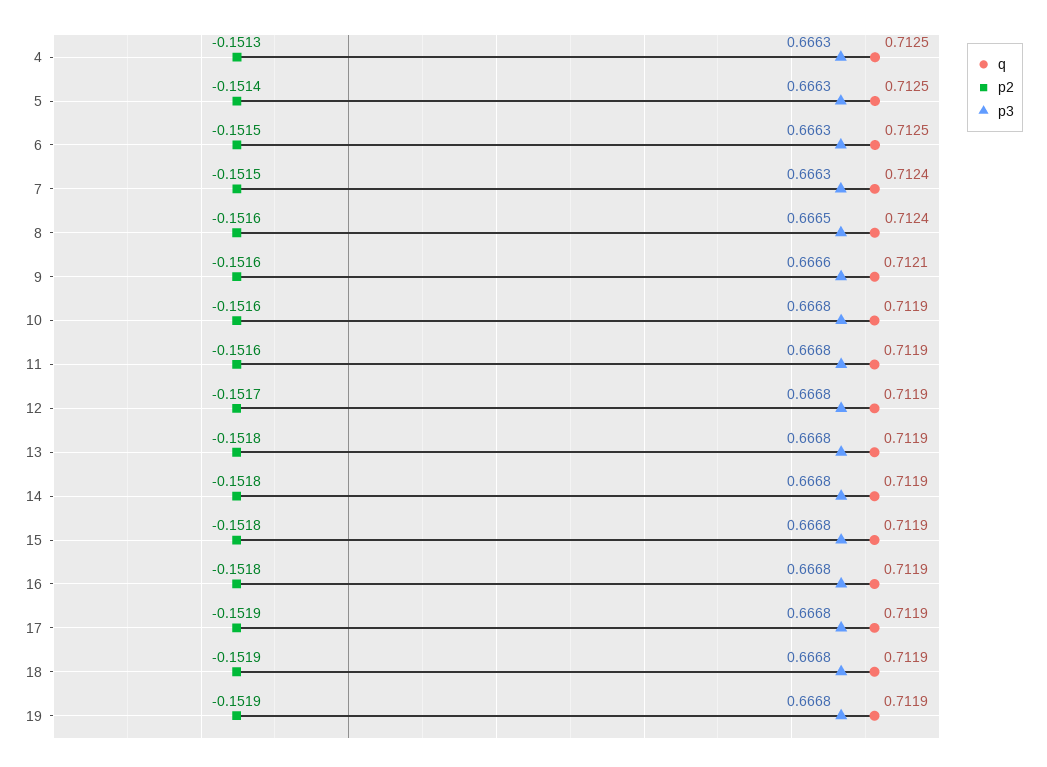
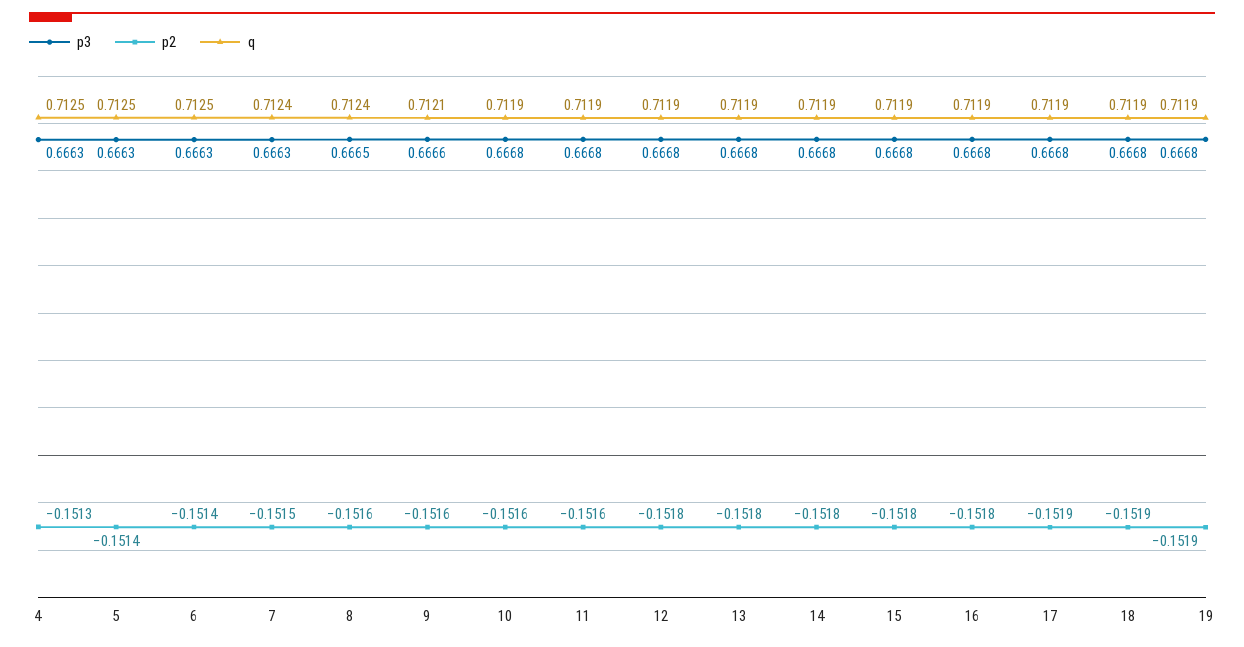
  {
    "q": {
      "4": 0.7125,
      "5": 0.7125,
      "6": 0.7125,
      "7": 0.7124,
      "8": 0.7124,
      "9": 0.7121,
      "10": 0.7119,
      "11": 0.7119,
      "12": 0.7119,
      "13": 0.7119,
      "14": 0.7119,
      "15": 0.7119,
      "16": 0.7119,
      "17": 0.7119,
      "18": 0.7119,
      "19": 0.7119
    },
    "p2": {
      "4": -0.1513,
      "5": -0.1514,
-     "6": -0.1515,
+     "6": -0.1514,
      "7": -0.1515,
      "8": -0.1516,
      "9": -0.1516,
      "10": -0.1516,
      "11": -0.1516,
-     "12": -0.1517,
+     "12": -0.1518,
      "13": -0.1518,
      "14": -0.1518,
      "15": -0.1518,
      "16": -0.1518,
      "17": -0.1519,
      "18": -0.1519,
      "19": -0.1519
    },
    "p3": {
      "4": 0.6663,
      "5": 0.6663,
      "6": 0.6663,
      "7": 0.6663,
      "8": 0.6665,
      "9": 0.6666,
      "10": 0.6668,
      "11": 0.6668,
      "12": 0.6668,
      "13": 0.6668,
      "14": 0.6668,
      "15": 0.6668,
      "16": 0.6668,
      "17": 0.6668,
      "18": 0.6668,
      "19": 0.6668
    }
  }

